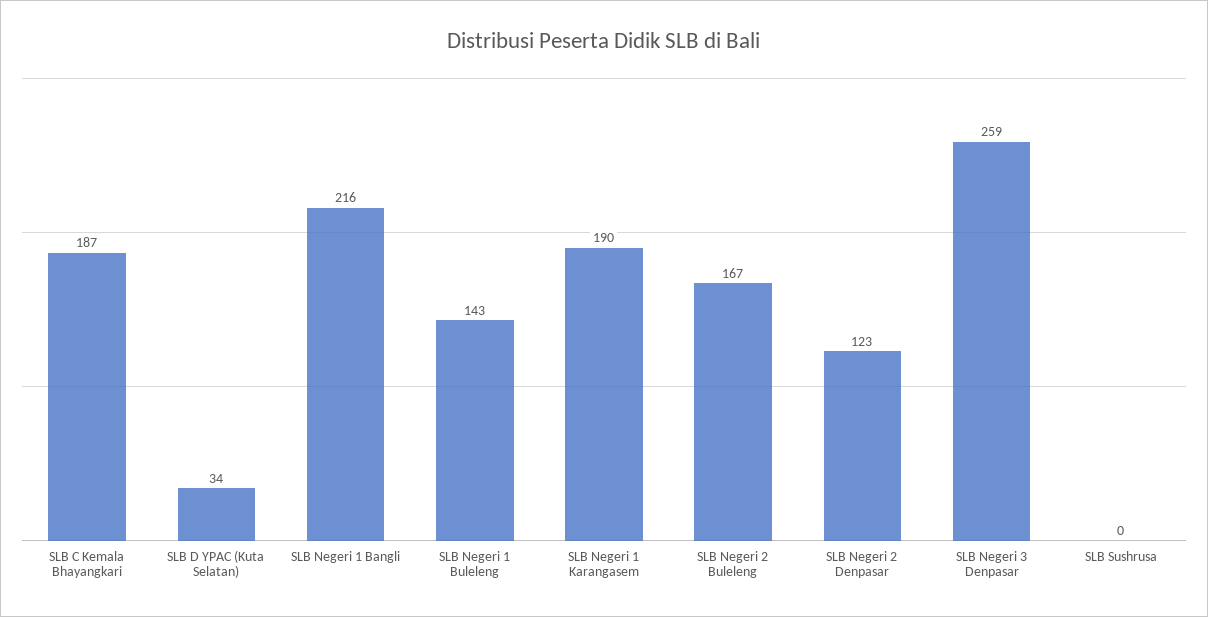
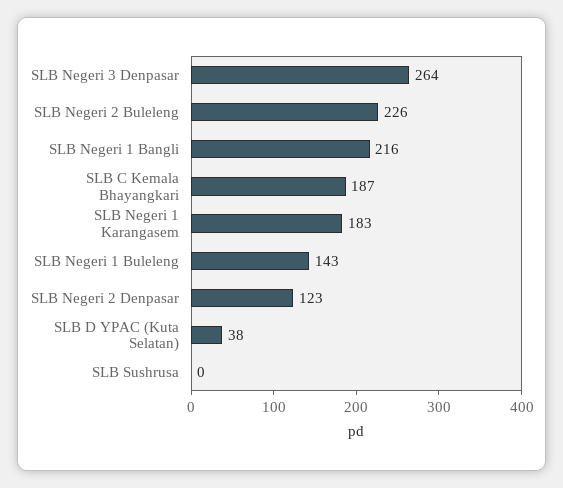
  {
    "SLB C Kemala Bhayangkari": 187,
-   "SLB D YPAC (Kuta Selatan)": 34,
+   "SLB D YPAC (Kuta Selatan)": 38,
    "SLB Negeri 1 Bangli": 216,
    "SLB Negeri 1 Buleleng": 143,
-   "SLB Negeri 1 Karangasem": 190,
+   "SLB Negeri 1 Karangasem": 183,
-   "SLB Negeri 2 Buleleng": 167,
+   "SLB Negeri 2 Buleleng": 226,
    "SLB Negeri 2 Denpasar": 123,
-   "SLB Negeri 3 Denpasar": 259,
+   "SLB Negeri 3 Denpasar": 264,
    "SLB Sushrusa": 0
  }

